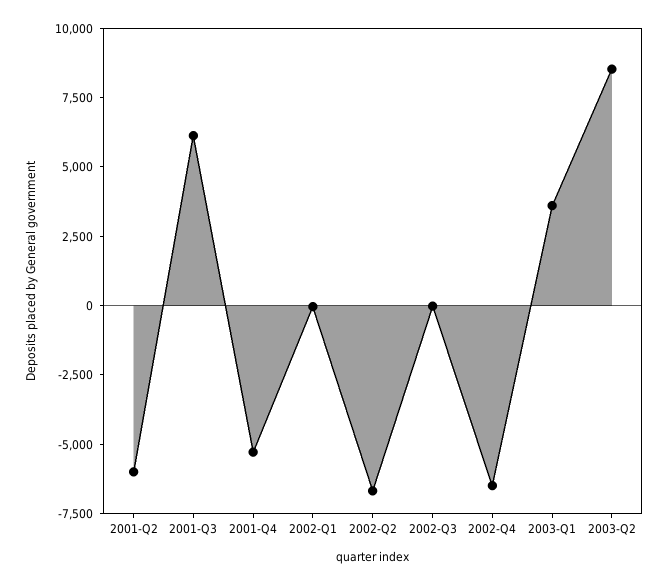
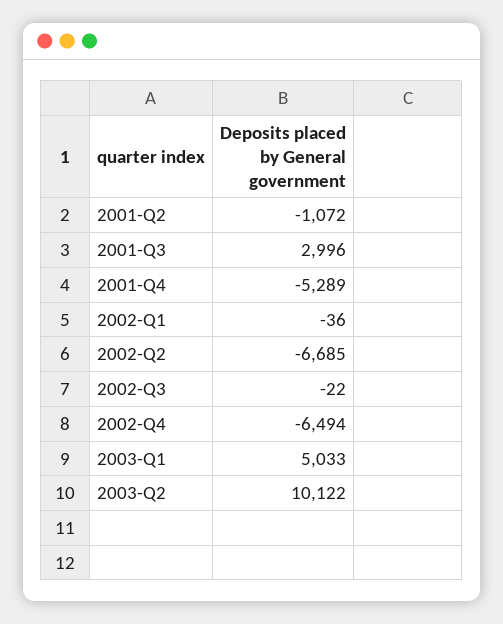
  {
-   "2001-Q2": -6000,
+   "2001-Q2": -1072,
-   "2001-Q3": 6000,
+   "2001-Q3": 2996,
    "2001-Q4": -5289,
    "2002-Q1": -36,
    "2002-Q2": -6685,
    "2002-Q3": -22,
    "2002-Q4": -6494,
-   "2003-Q1": 3500,
+   "2003-Q1": 5033,
-   "2003-Q2": 8500
+   "2003-Q2": 10122
  }

